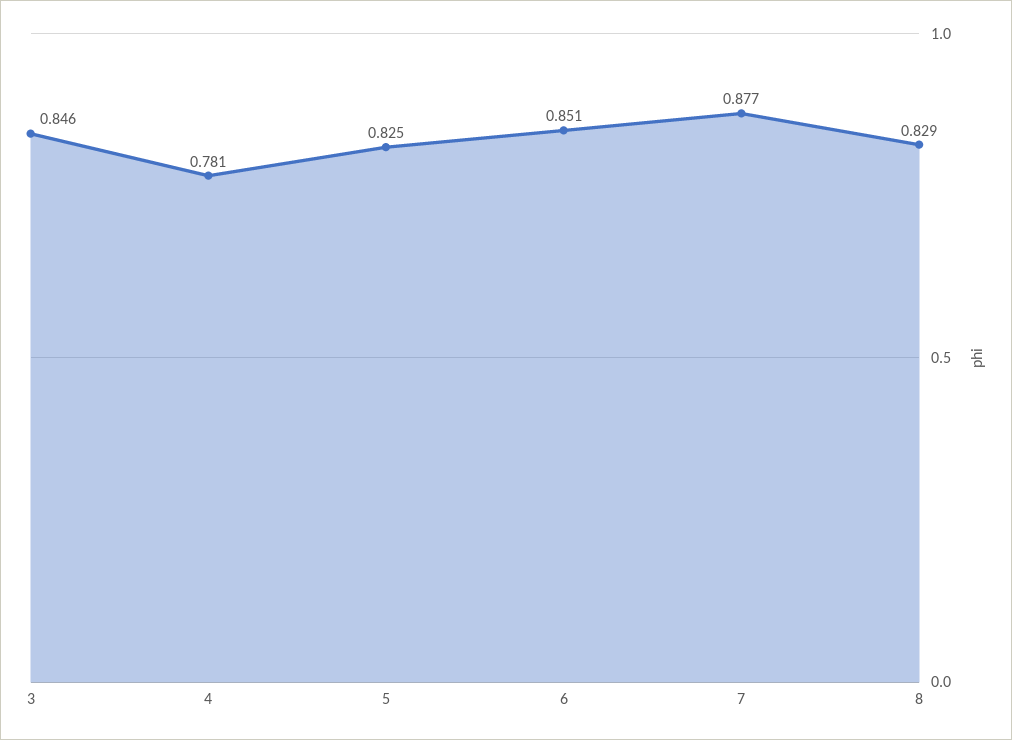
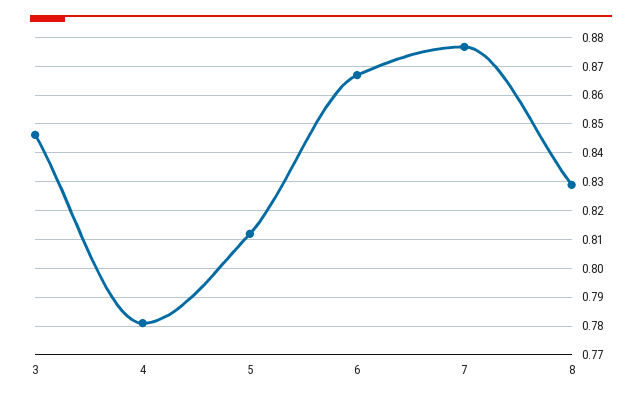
  {
    "3": 0.846,
    "4": 0.781,
-   "5": 0.825,
+   "5": 0.8125,
-   "6": 0.851,
+   "6": 0.8675,
    "7": 0.877,
    "8": 0.829
  }

